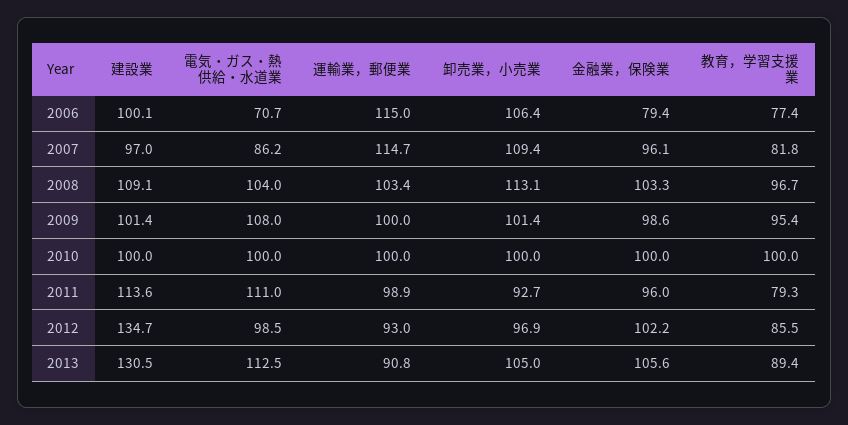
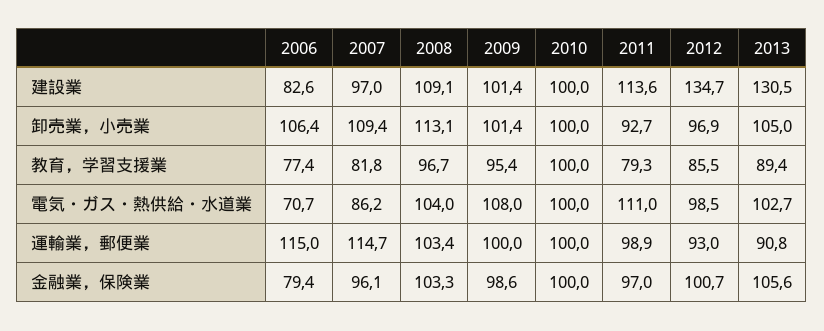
  {
    "建設業": {
-     "2006": 100.1,
+     "2006": 82.6,
      "2007": 97,
      "2008": 109.1,
      "2009": 101.4,
      "2010": 100,
      "2011": 113.6,
      "2012": 134.7,
      "2013": 130.5
    },
    "電気・ガス・熱供給・水道業": {
      "2006": 70.7,
      "2007": 86.2,
      "2008": 104,
      "2009": 108,
      "2010": 100,
      "2011": 111,
      "2012": 98.5,
-     "2013": 112.5
+     "2013": 102.7
    },
    "運輸業，郵便業": {
      "2006": 115,
      "2007": 114.7,
      "2008": 103.4,
      "2009": 100,
      "2010": 100,
      "2011": 98.9,
      "2012": 93,
      "2013": 90.8
    },
    "卸売業，小売業": {
      "2006": 106.4,
      "2007": 109.4,
      "2008": 113.1,
      "2009": 101.4,
      "2010": 100,
      "2011": 92.7,
      "2012": 96.9,
      "2013": 105
    },
    "金融業，保険業": {
      "2006": 79.4,
      "2007": 96.1,
      "2008": 103.3,
      "2009": 98.6,
      "2010": 100,
-     "2011": 96,
+     "2011": 97,
-     "2012": 102.2,
+     "2012": 100.7,
      "2013": 105.6
    },
    "教育，学習支援業": {
      "2006": 77.4,
      "2007": 81.8,
      "2008": 96.7,
      "2009": 95.4,
      "2010": 100,
      "2011": 79.3,
      "2012": 85.5,
      "2013": 89.4
    }
  }

